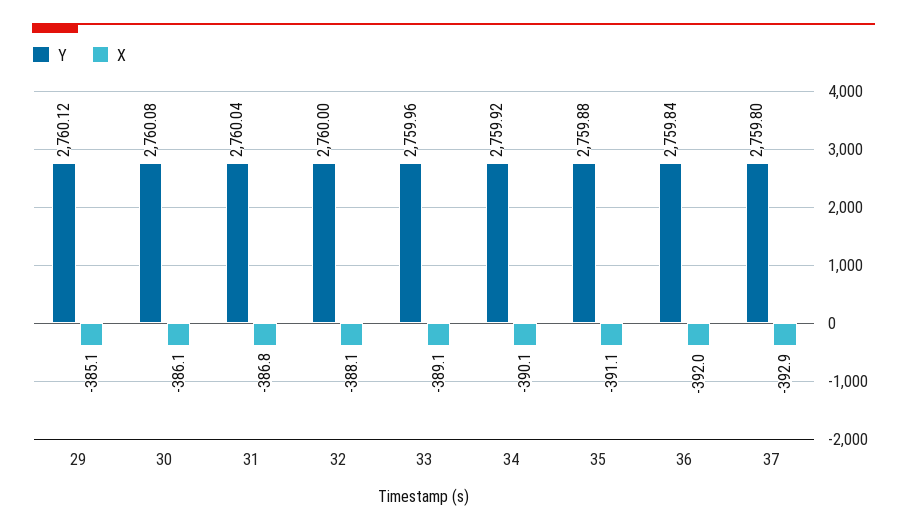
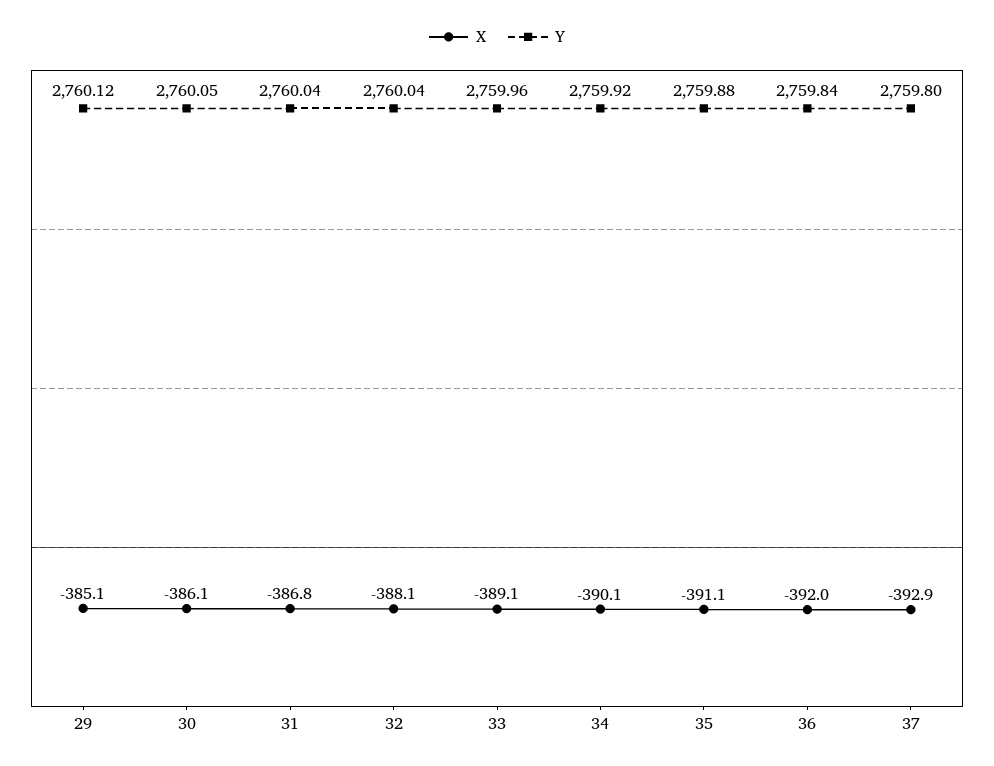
  {
    "Y": {
      "29": 2760.12,
-     "30": 2760.08,
+     "30": 2760.05,
      "31": 2760.04,
-     "32": 2760,
+     "32": 2760.04,
      "33": 2759.96,
      "34": 2759.92,
      "35": 2759.88,
      "36": 2759.84,
      "37": 2759.8
    },
    "X": {
      "29": -385.1,
      "30": -386.1,
      "31": -386.8,
      "32": -388.1,
      "33": -389.1,
      "34": -390.1,
      "35": -391.1,
      "36": -392,
      "37": -392.9
    }
  }

